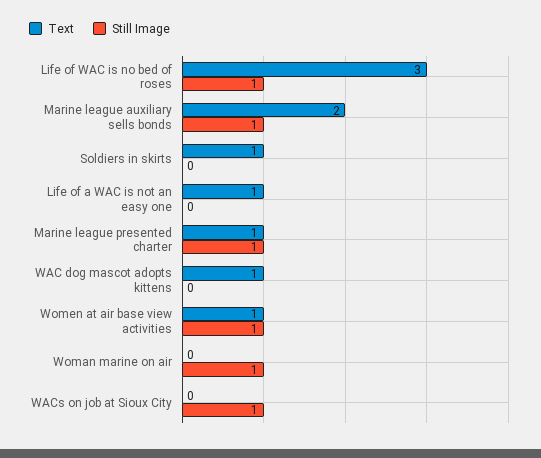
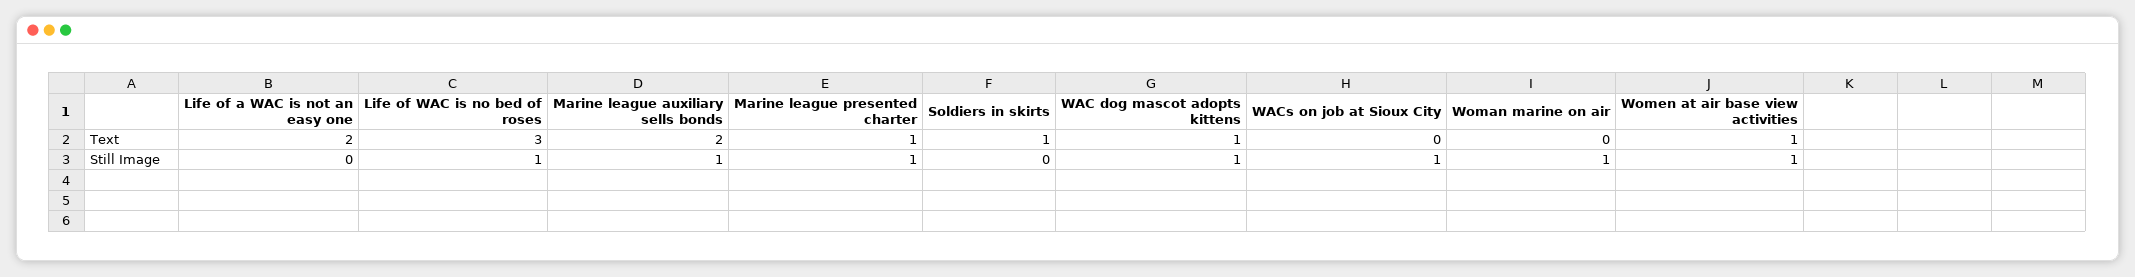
  {
    "Text": {
      "Life of WAC is no bed of roses": 3,
      "Marine league auxiliary sells bonds": 2,
      "Soldiers in skirts": 1,
-     "Life of a WAC is not an easy one": 1,
+     "Life of a WAC is not an easy one": 2,
      "Marine league presented charter": 1,
      "WAC dog mascot adopts kittens": 1,
      "Women at air base view activities": 1,
      "Woman marine on air": 0,
      "WACs on job at Sioux City": 0
    },
    "Still Image": {
      "Life of WAC is no bed of roses": 1,
      "Marine league auxiliary sells bonds": 1,
      "Soldiers in skirts": 0,
      "Life of a WAC is not an easy one": 0,
      "Marine league presented charter": 1,
-     "WAC dog mascot adopts kittens": 0,
+     "WAC dog mascot adopts kittens": 1,
      "Women at air base view activities": 1,
      "Woman marine on air": 1,
      "WACs on job at Sioux City": 1
    }
  }

